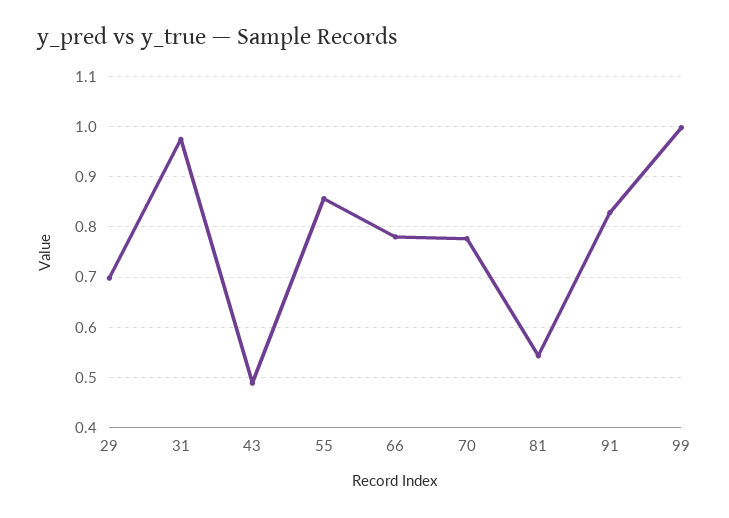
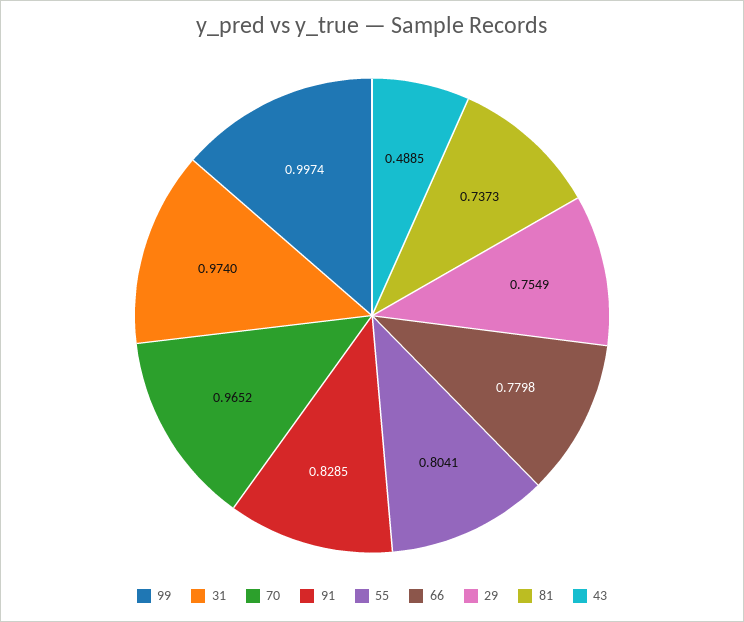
  {
-   "29": 0.7,
+   "29": 0.7549,
    "31": 0.974,
    "43": 0.4885,
-   "55": 0.86,
+   "55": 0.8041,
    "66": 0.7798,
-   "70": 0.78,
+   "70": 0.9652,
-   "81": 0.54,
+   "81": 0.7373,
    "91": 0.8285,
    "99": 0.9974
  }

